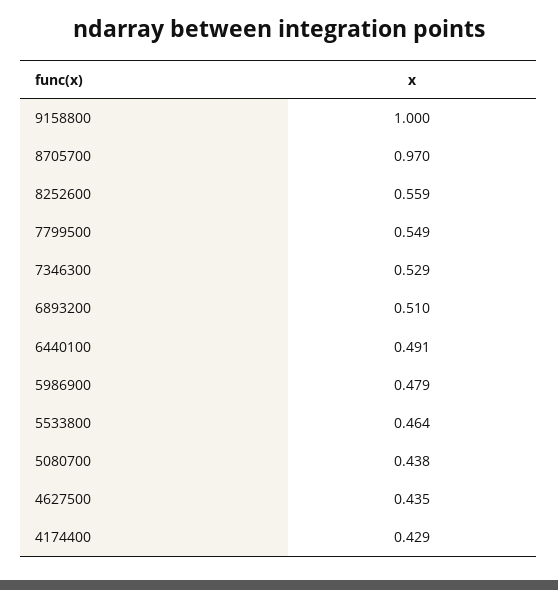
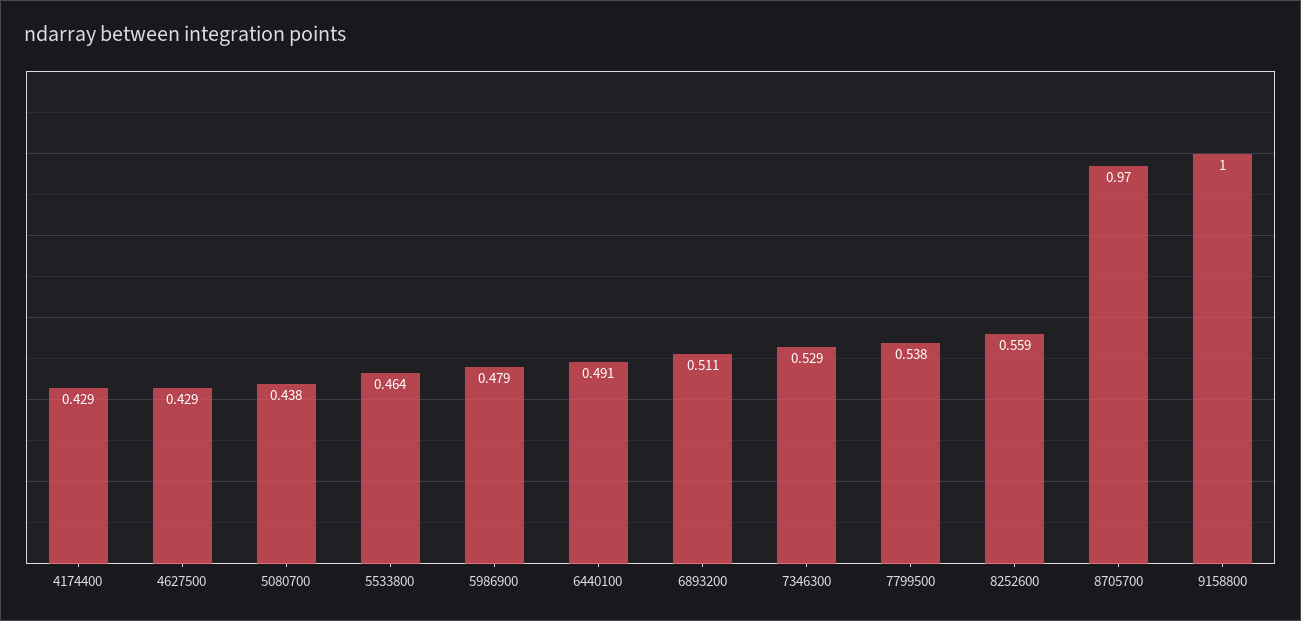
  {
    "9158800": 1,
    "8705700": 0.97,
    "8252600": 0.559,
-   "7799500": 0.549,
+   "7799500": 0.538,
    "7346300": 0.529,
-   "6893200": 0.51,
+   "6893200": 0.511,
    "6440100": 0.491,
    "5986900": 0.479,
    "5533800": 0.464,
    "5080700": 0.438,
-   "4627500": 0.435,
+   "4627500": 0.429,
    "4174400": 0.429
  }

